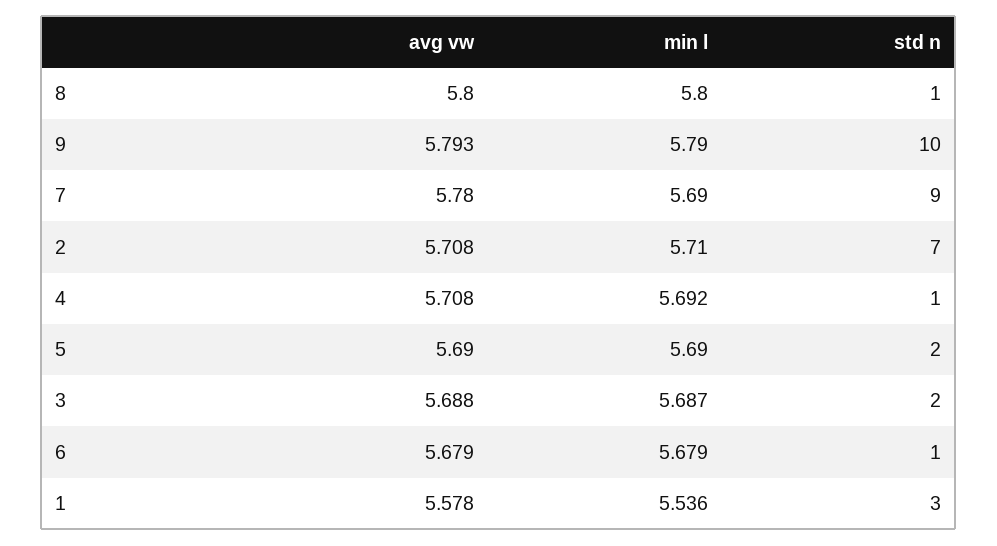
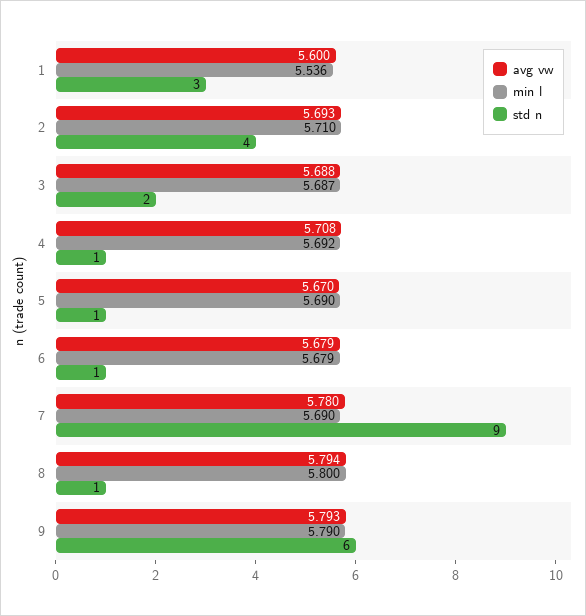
  {
    "avg vw": {
-     "8": 5.8,
+     "8": 5.794,
      "9": 5.793,
      "7": 5.78,
-     "2": 5.708,
+     "2": 5.693,
      "4": 5.708,
-     "5": 5.69,
+     "5": 5.67,
      "3": 5.688,
      "6": 5.679,
-     "1": 5.578
+     "1": 5.6
    },
    "min l": {
      "8": 5.8,
      "9": 5.79,
      "7": 5.69,
      "2": 5.71,
      "4": 5.692,
      "5": 5.69,
      "3": 5.687,
      "6": 5.679,
      "1": 5.536
    },
    "std n": {
      "8": 1,
-     "9": 10,
+     "9": 6,
      "7": 9,
-     "2": 7,
+     "2": 4,
      "4": 1,
-     "5": 2,
+     "5": 1,
      "3": 2,
      "6": 1,
      "1": 3
    }
  }

